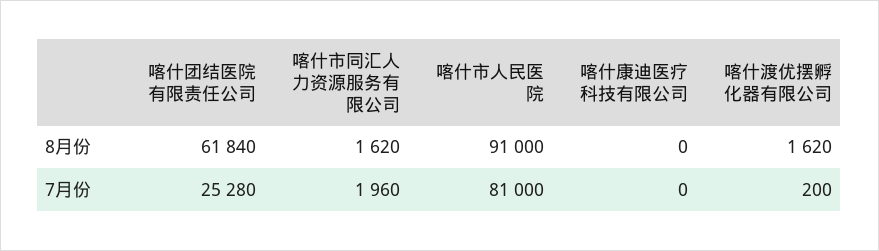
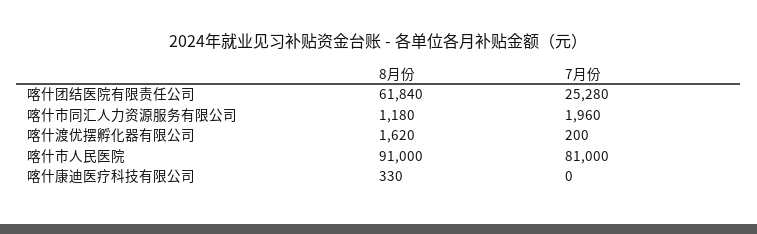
  {
    "喀什团结医院有限责任公司": {
      "8月份": 61840,
      "7月份": 25280
    },
    "喀什市同汇人力资源服务有限公司": {
-     "8月份": 1620,
+     "8月份": 1180,
      "7月份": 1960
    },
    "喀什市人民医院": {
      "8月份": 91000,
      "7月份": 81000
    },
    "喀什康迪医疗科技有限公司": {
-     "8月份": 0,
+     "8月份": 330,
      "7月份": 0
    },
    "喀什渡优摆孵化器有限公司": {
      "8月份": 1620,
      "7月份": 200
    }
  }

